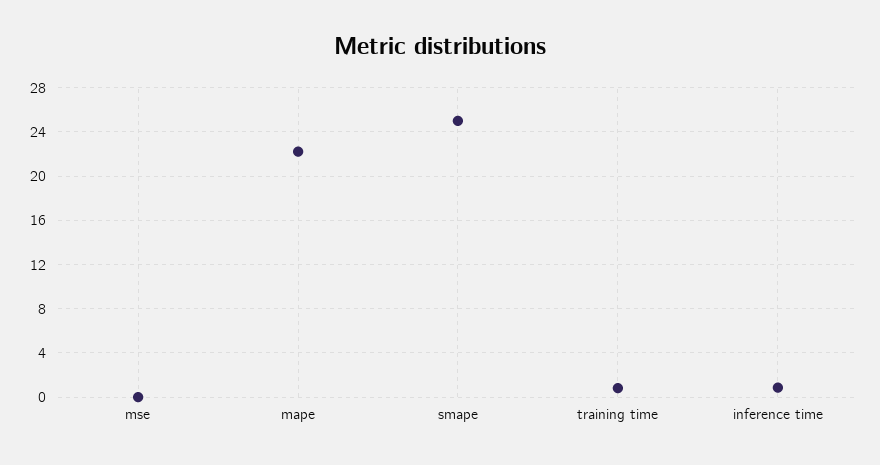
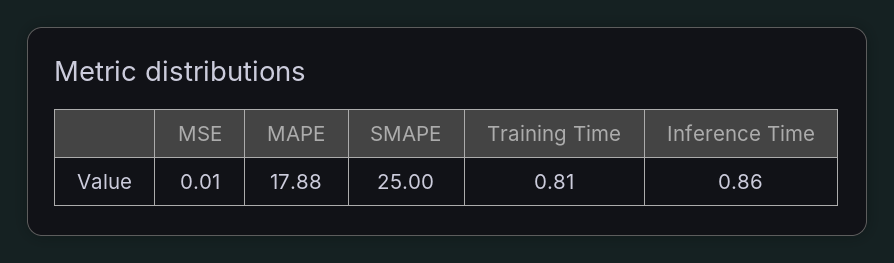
  {
    "mse": 0.01,
-   "mape": 22,
+   "mape": 17.88,
    "smape": 25,
    "training time": 0.81,
    "inference time": 0.86
  }

